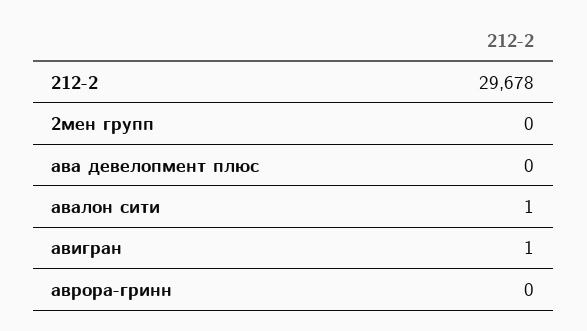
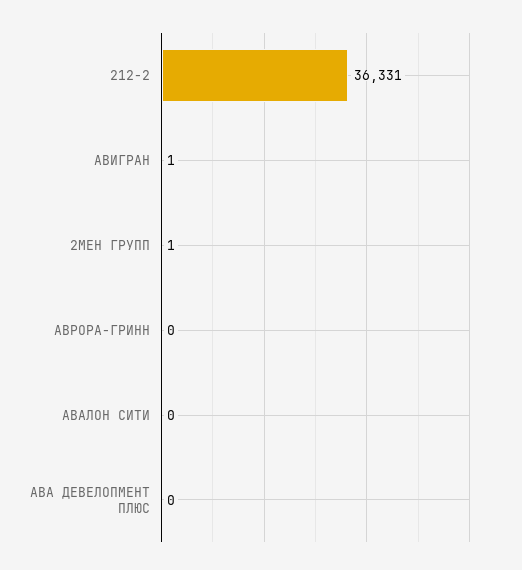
  {
-   "212-2": 29678,
+   "212-2": 36331,
-   "2мен групп": 0,
+   "2мен групп": 1,
    "ава девелопмент плюс": 0,
-   "авалон сити": 1,
+   "авалон сити": 0,
    "авигран": 1,
    "аврора-гринн": 0
  }

